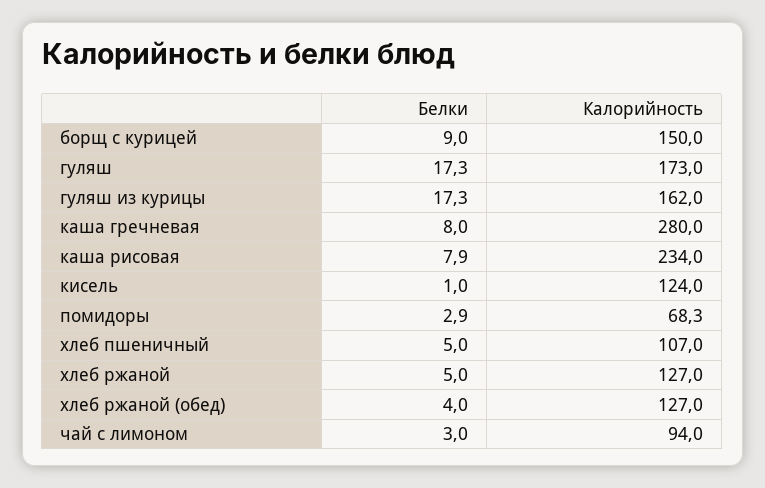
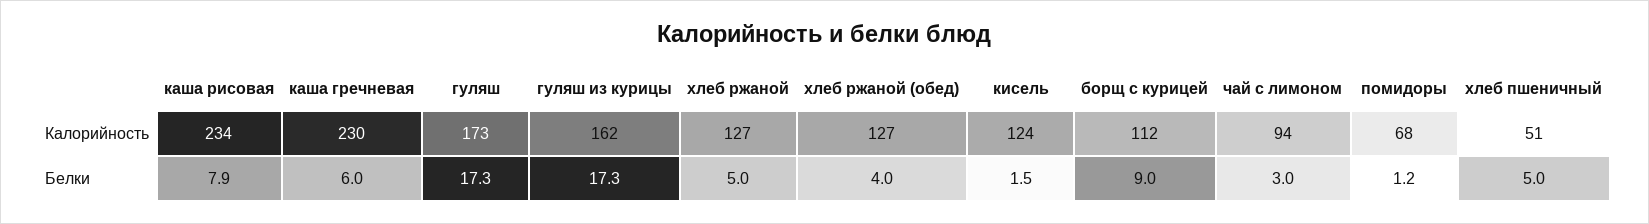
  {
    "Белки": {
      "борщ с курицей": 9,
      "гуляш": 17.3,
      "гуляш из курицы": 17.3,
-     "каша гречневая": 8,
+     "каша гречневая": 6,
      "каша рисовая": 7.9,
-     "кисель": 1,
+     "кисель": 1.5,
-     "помидоры": 2.9,
+     "помидоры": 1.2,
      "хлеб пшеничный": 5,
      "хлеб ржаной": 5,
      "хлеб ржаной (обед)": 4,
      "чай с лимоном": 3
    },
    "Калорийность": {
-     "борщ с курицей": 150,
+     "борщ с курицей": 112,
      "гуляш": 173,
      "гуляш из курицы": 162,
-     "каша гречневая": 280,
+     "каша гречневая": 230,
      "каша рисовая": 234,
      "кисель": 124,
      "помидоры": 68.3,
-     "хлеб пшеничный": 107,
+     "хлеб пшеничный": 51,
      "хлеб ржаной": 127,
      "хлеб ржаной (обед)": 127,
      "чай с лимоном": 94
    }
  }

